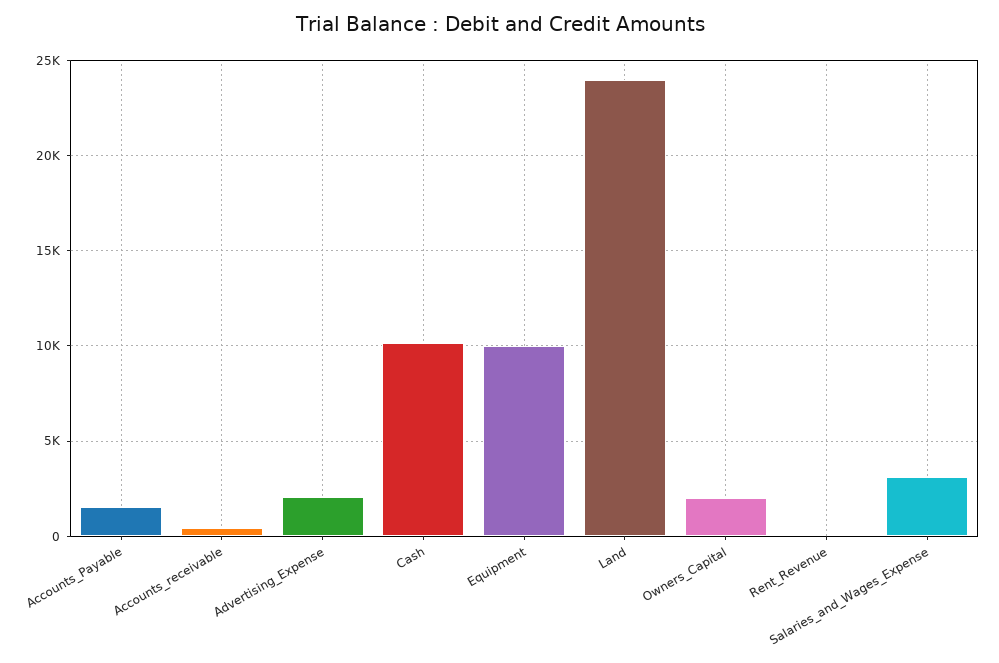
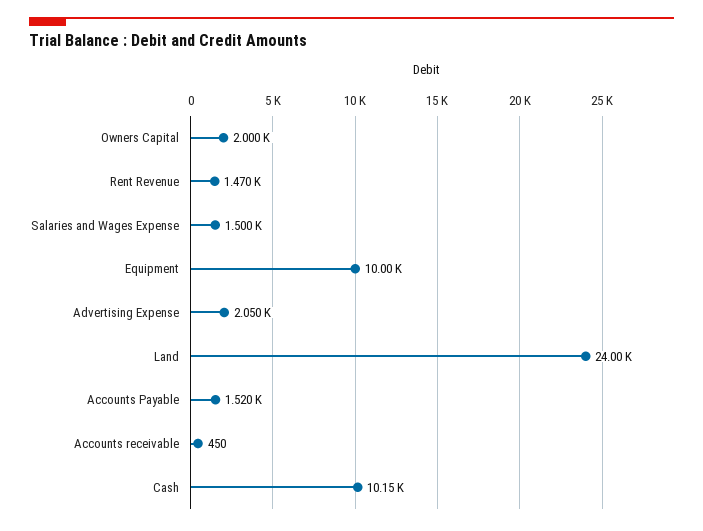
  {
    "Accounts_Payable": 1520,
    "Accounts_receivable": 450,
    "Advertising_Expense": 2050,
    "Cash": 10150,
    "Equipment": 10000,
    "Land": 24000,
    "Owners_Capital": 2000,
-   "Rent_Revenue": 0,
+   "Rent_Revenue": 1470,
-   "Salaries_and_Wages_Expense": 3000
+   "Salaries_and_Wages_Expense": 1500
  }

